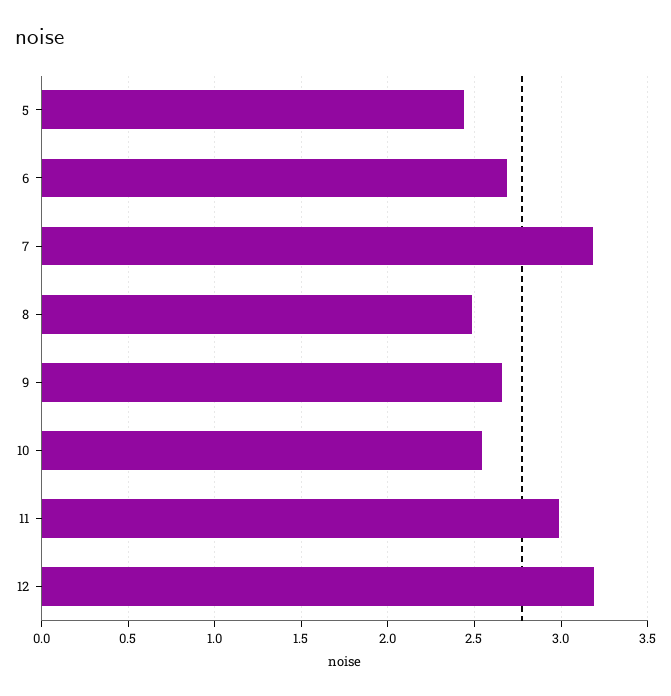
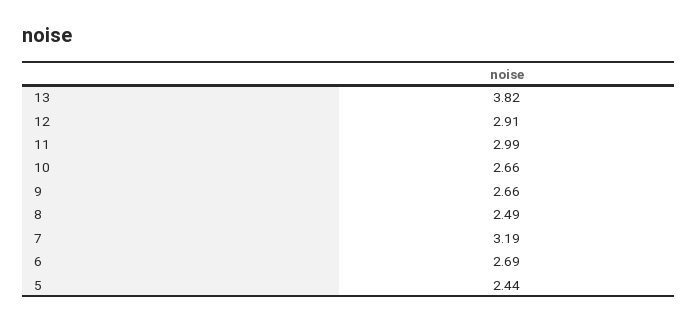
  {
    "5": 2.44,
    "6": 2.69,
    "7": 3.19,
    "8": 2.49,
    "9": 2.66,
-   "10": 2.55,
+   "10": 2.66,
    "11": 2.99,
-   "12": 3.2
+   "12": 2.91,
+   "13": 3.82
  }

